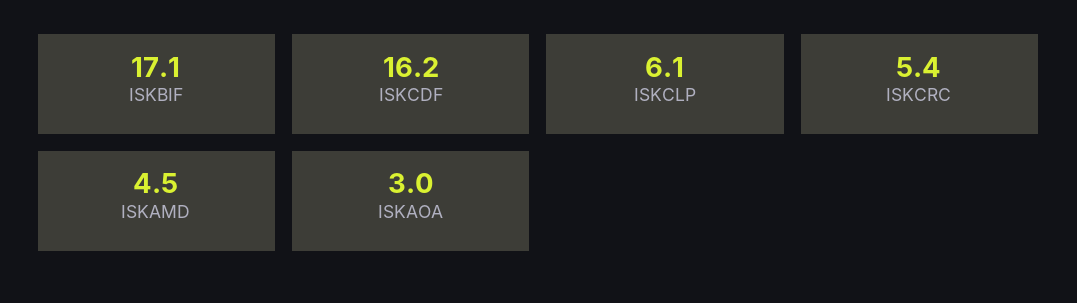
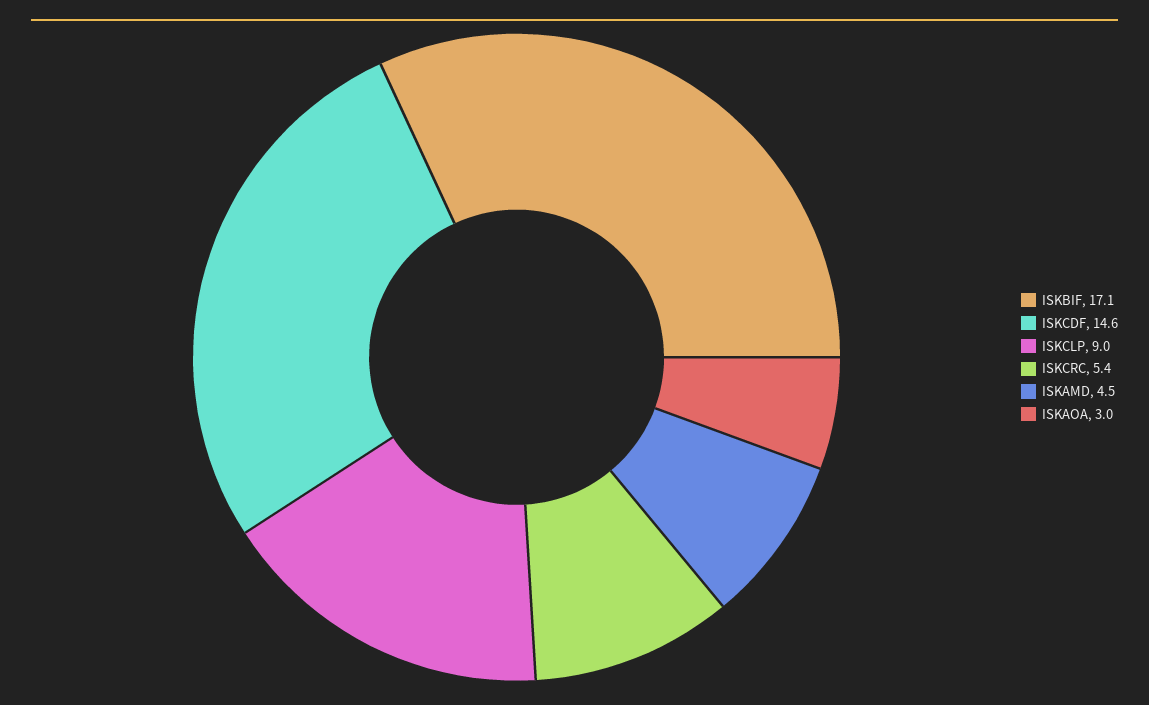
  {
    "ISKBIF": 17.1,
-   "ISKCDF": 16.2,
+   "ISKCDF": 14.6,
-   "ISKCLP": 6.1,
+   "ISKCLP": 9,
    "ISKCRC": 5.4,
    "ISKAMD": 4.5,
    "ISKAOA": 3
  }

